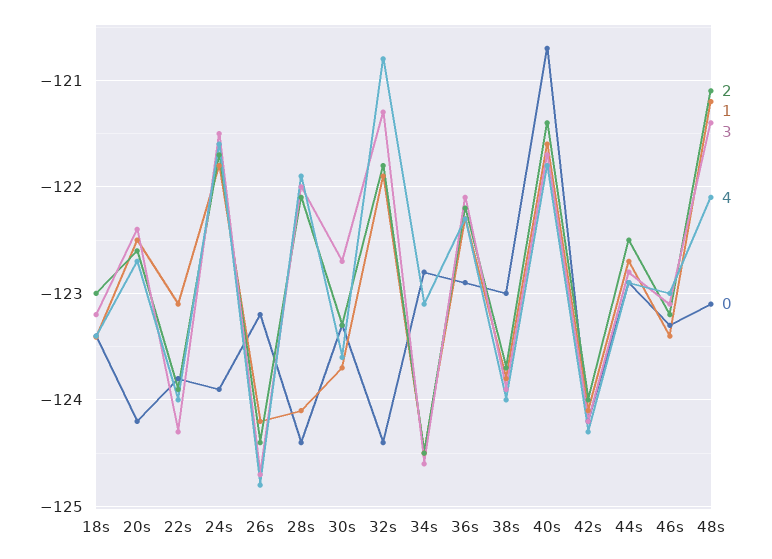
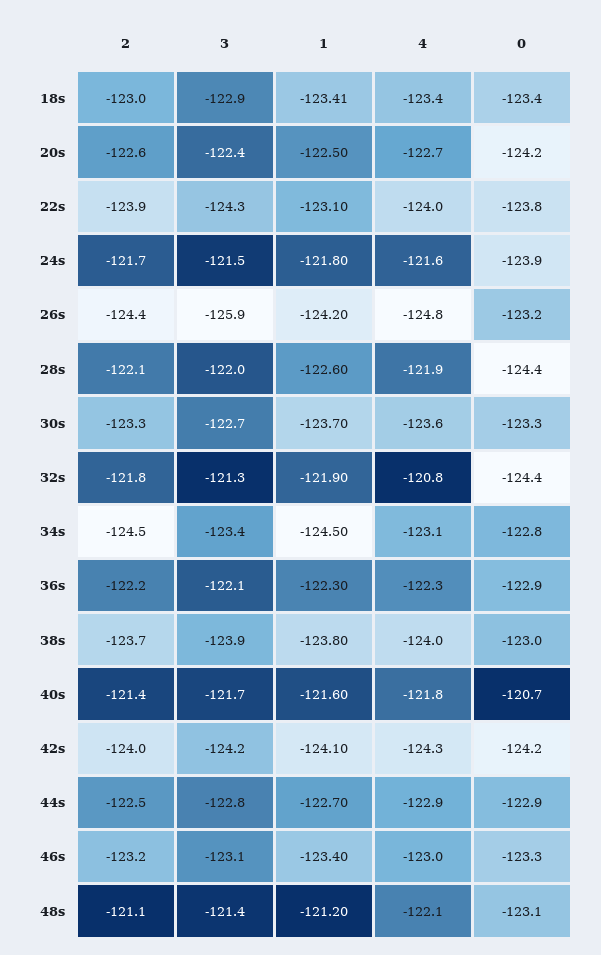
  {
    "2": {
      "18s": -123,
      "20s": -122.6,
      "22s": -123.9,
      "24s": -121.7,
      "26s": -124.4,
      "28s": -122.1,
      "30s": -123.3,
      "32s": -121.8,
      "34s": -124.5,
      "36s": -122.2,
      "38s": -123.7,
      "40s": -121.4,
      "42s": -124,
      "44s": -122.5,
      "46s": -123.2,
      "48s": -121.1
    },
    "1": {
      "18s": -123.41,
      "20s": -122.5,
      "22s": -123.1,
      "24s": -121.8,
      "26s": -124.2,
-     "28s": -124.1,
+     "28s": -122.6,
      "30s": -123.7,
      "32s": -121.9,
      "34s": -124.5,
      "36s": -122.3,
      "38s": -123.8,
      "40s": -121.6,
      "42s": -124.1,
      "44s": -122.7,
      "46s": -123.4,
      "48s": -121.2
    },
    "3": {
-     "18s": -123.2,
+     "18s": -122.9,
      "20s": -122.4,
      "22s": -124.3,
      "24s": -121.5,
-     "26s": -124.7,
+     "26s": -125.9,
      "28s": -122,
      "30s": -122.7,
      "32s": -121.3,
-     "34s": -124.6,
+     "34s": -123.4,
      "36s": -122.1,
      "38s": -123.9,
      "40s": -121.7,
      "42s": -124.2,
      "44s": -122.8,
      "46s": -123.1,
      "48s": -121.4
    },
    "4": {
      "18s": -123.4,
      "20s": -122.7,
      "22s": -124,
      "24s": -121.6,
      "26s": -124.8,
      "28s": -121.9,
      "30s": -123.6,
      "32s": -120.8,
      "34s": -123.1,
      "36s": -122.3,
      "38s": -124,
      "40s": -121.8,
      "42s": -124.3,
      "44s": -122.9,
      "46s": -123,
      "48s": -122.1
    },
    "0": {
      "18s": -123.4,
      "20s": -124.2,
      "22s": -123.8,
      "24s": -123.9,
      "26s": -123.2,
      "28s": -124.4,
      "30s": -123.3,
      "32s": -124.4,
      "34s": -122.8,
      "36s": -122.9,
      "38s": -123,
      "40s": -120.7,
      "42s": -124.2,
      "44s": -122.9,
      "46s": -123.3,
      "48s": -123.1
    }
  }

